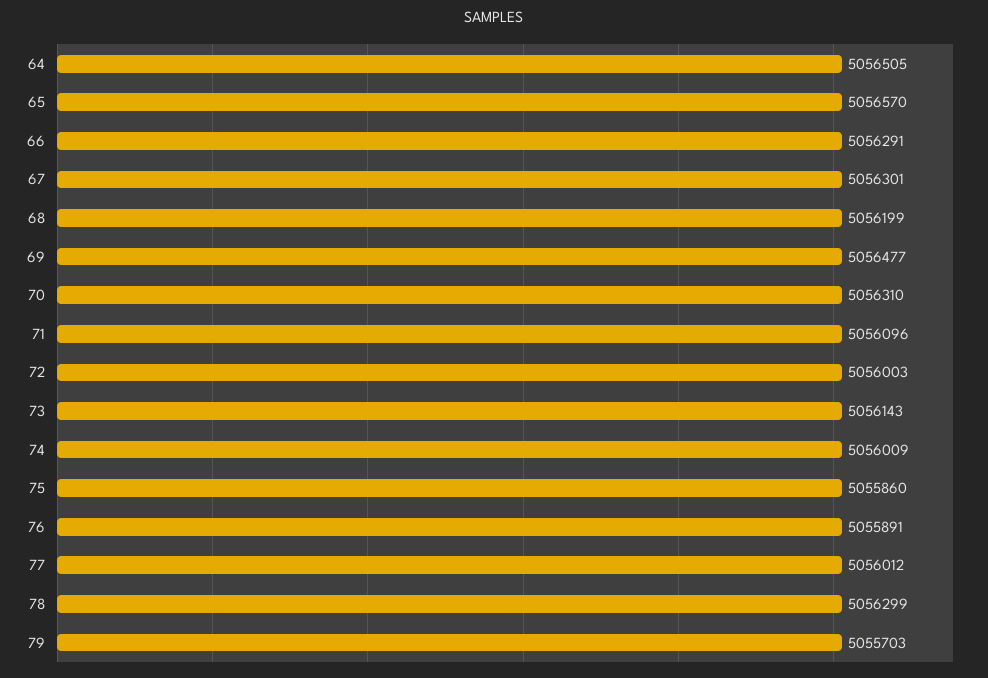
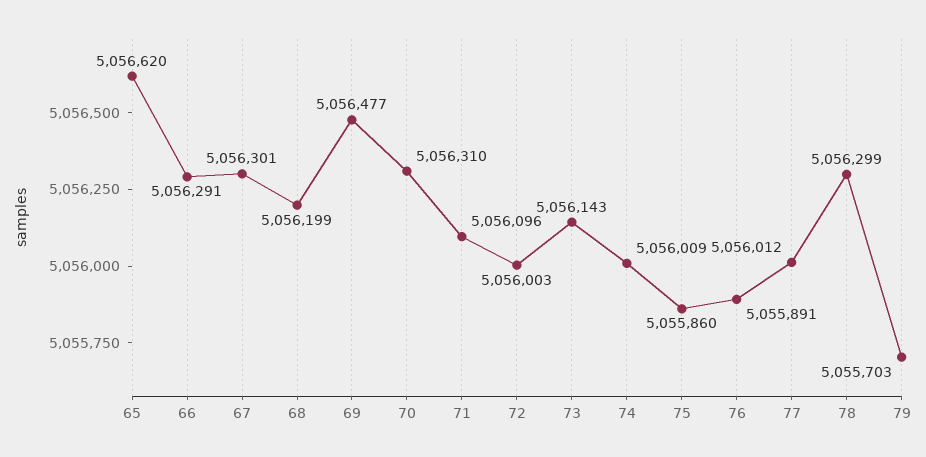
  {
-   "64": 5056505,
-   "65": 5056570,
+   "65": 5056620,
    "66": 5056291,
    "67": 5056301,
    "68": 5056199,
    "69": 5056477,
    "70": 5056310,
    "71": 5056096,
    "72": 5056003,
    "73": 5056143,
    "74": 5056009,
    "75": 5055860,
    "76": 5055891,
    "77": 5056012,
    "78": 5056299,
    "79": 5055703
  }

